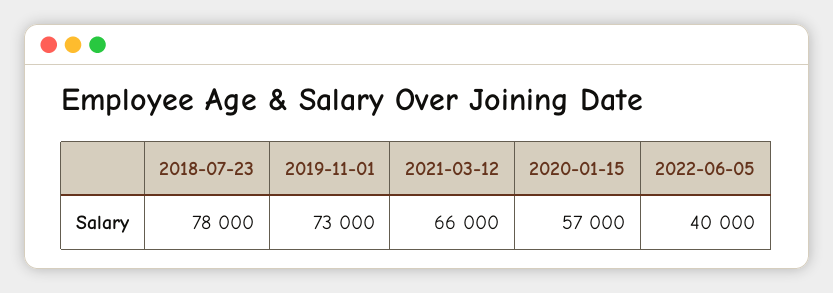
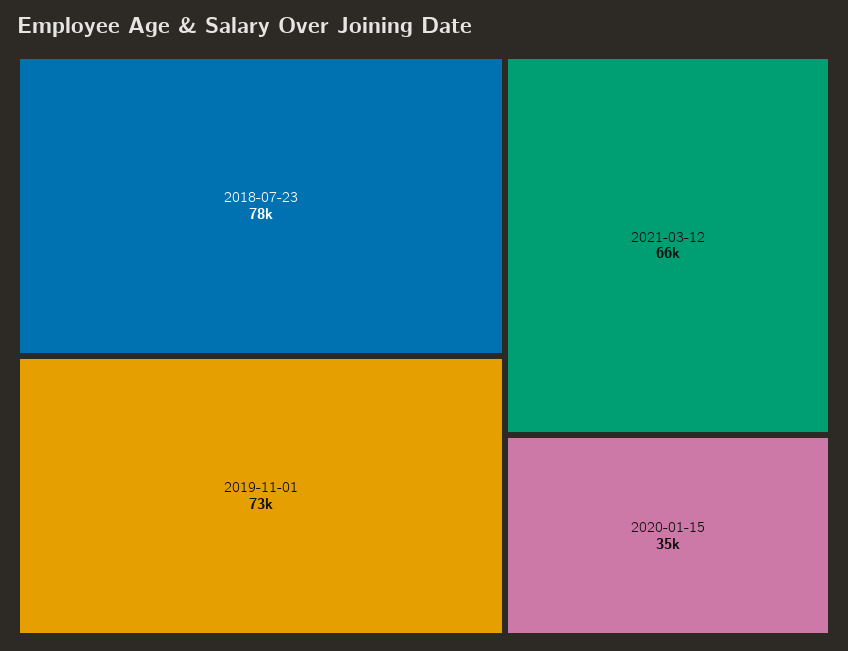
  {
    "2018-07-23": 78000,
    "2019-11-01": 73000,
    "2021-03-12": 66000,
-   "2020-01-15": 57000,
+   "2020-01-15": 35000
-   "2022-06-05": 40000
  }

